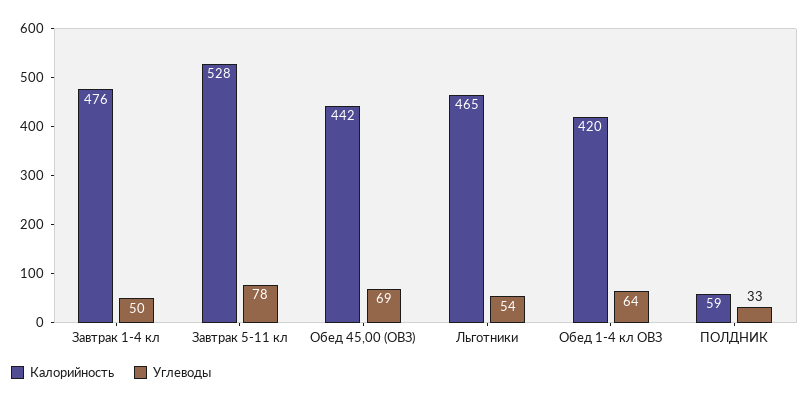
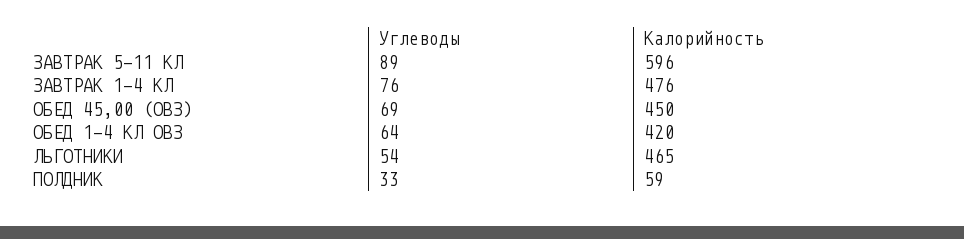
  {
    "Калорийность": {
      "Завтрак 1-4 кл": 476,
-     "Завтрак 5-11 кл": 528,
+     "Завтрак 5-11 кл": 596,
-     "Обед 45,00 (ОВЗ)": 442,
+     "Обед 45,00 (ОВЗ)": 450,
      "Льготники": 465,
      "Обед 1-4 кл ОВЗ": 420,
      "ПОЛДНИК": 59
    },
    "Углеводы": {
-     "Завтрак 1-4 кл": 50,
+     "Завтрак 1-4 кл": 76,
-     "Завтрак 5-11 кл": 78,
+     "Завтрак 5-11 кл": 89,
      "Обед 45,00 (ОВЗ)": 69,
      "Льготники": 54,
      "Обед 1-4 кл ОВЗ": 64,
      "ПОЛДНИК": 33
    }
  }

